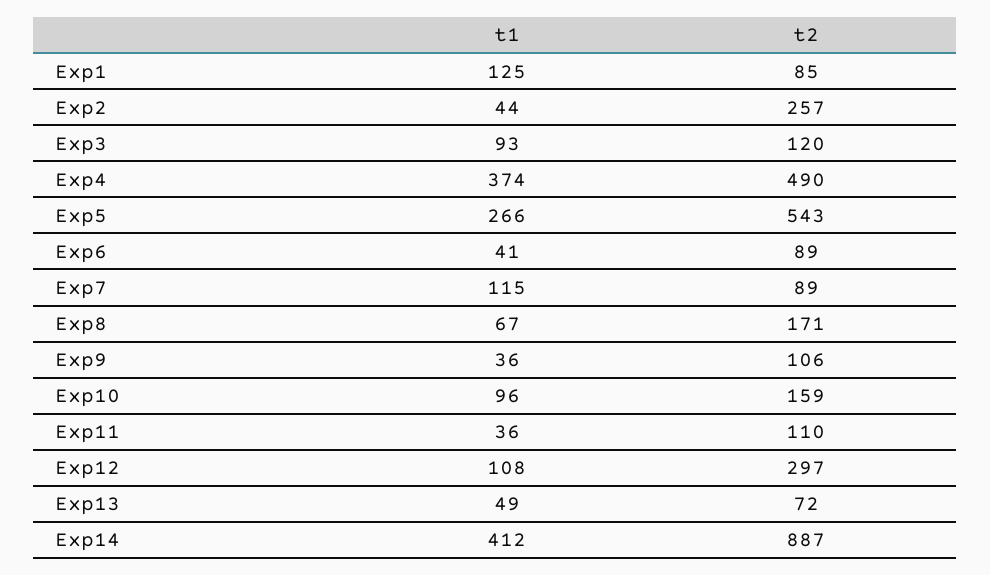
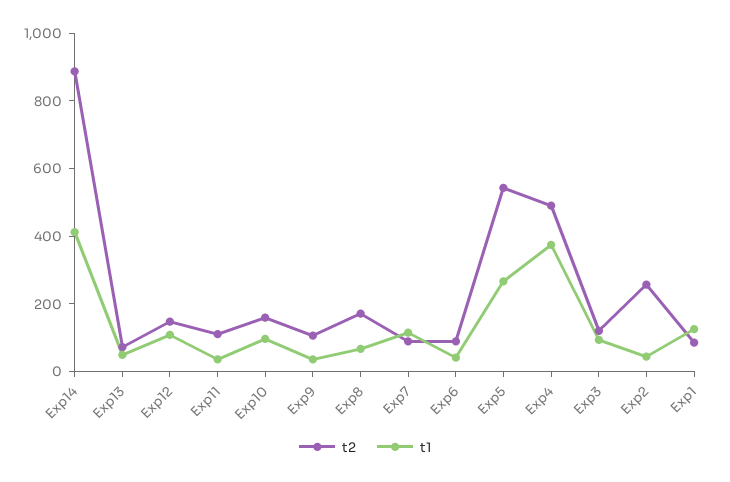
  {
    "t1": {
      "Exp1": 125,
      "Exp2": 44,
      "Exp3": 93,
      "Exp4": 374,
      "Exp5": 266,
      "Exp6": 41,
      "Exp7": 115,
      "Exp8": 67,
      "Exp9": 36,
      "Exp10": 96,
      "Exp11": 36,
      "Exp12": 108,
      "Exp13": 49,
      "Exp14": 412
    },
    "t2": {
      "Exp1": 85,
      "Exp2": 257,
      "Exp3": 120,
      "Exp4": 490,
      "Exp5": 543,
      "Exp6": 89,
      "Exp7": 89,
      "Exp8": 171,
      "Exp9": 106,
      "Exp10": 159,
      "Exp11": 110,
-     "Exp12": 297,
+     "Exp12": 150,
      "Exp13": 72,
      "Exp14": 887
    }
  }

